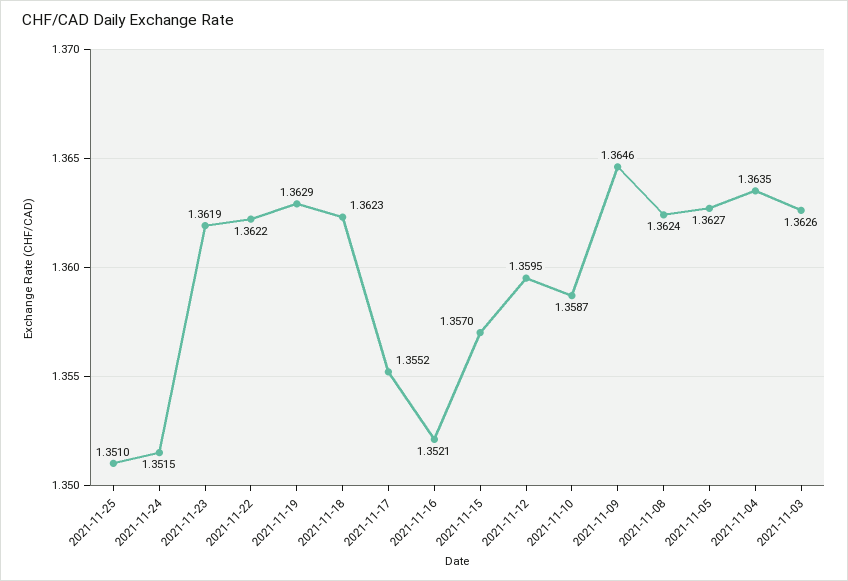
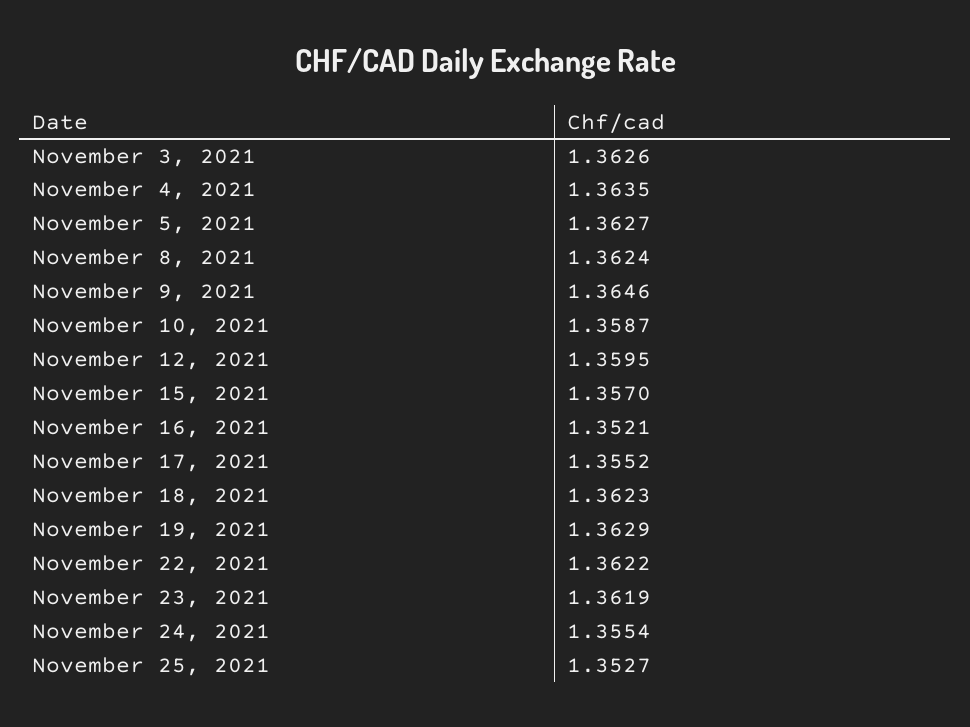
  {
-   "2021-11-25": 1.351,
+   "2021-11-25": 1.3527,
-   "2021-11-24": 1.3515,
+   "2021-11-24": 1.3554,
    "2021-11-23": 1.3619,
    "2021-11-22": 1.3622,
    "2021-11-19": 1.3629,
    "2021-11-18": 1.3623,
    "2021-11-17": 1.3552,
    "2021-11-16": 1.3521,
    "2021-11-15": 1.357,
    "2021-11-12": 1.3595,
    "2021-11-10": 1.3587,
    "2021-11-09": 1.3646,
    "2021-11-08": 1.3624,
    "2021-11-05": 1.3627,
    "2021-11-04": 1.3635,
    "2021-11-03": 1.3626
  }

